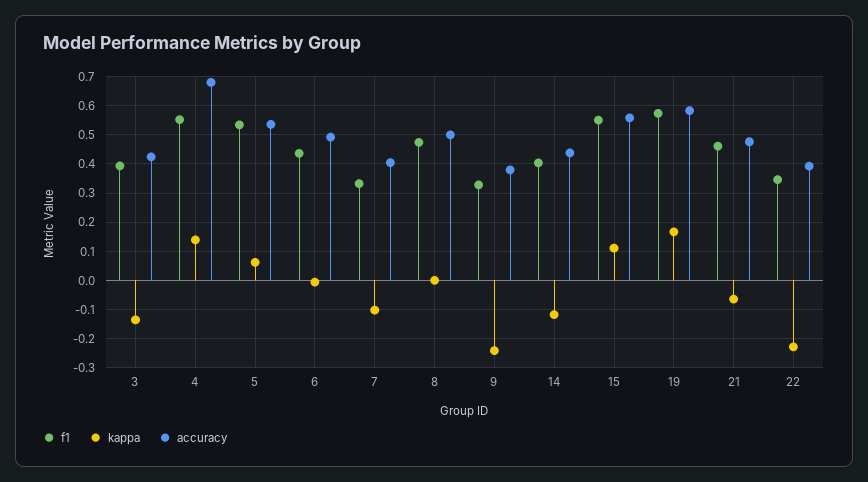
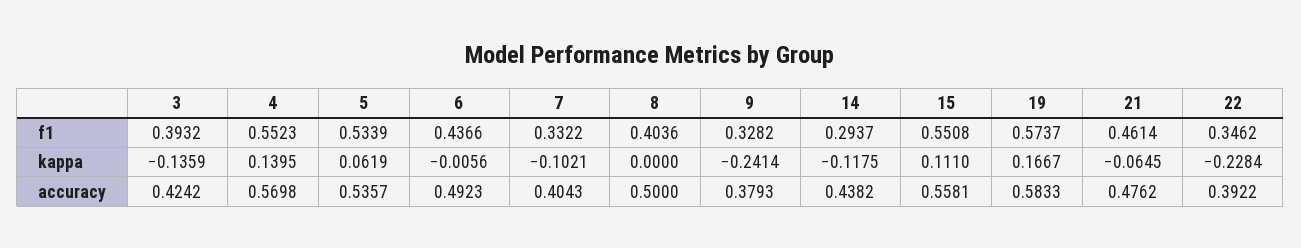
  {
    "f1": {
      "3": 0.3932,
      "4": 0.5523,
      "5": 0.5339,
      "6": 0.4366,
      "7": 0.3322,
-     "8": 0.475,
+     "8": 0.4036,
      "9": 0.3282,
-     "14": 0.4,
+     "14": 0.2937,
      "15": 0.5508,
      "19": 0.5737,
      "21": 0.4614,
      "22": 0.3462
    },
    "kappa": {
      "3": -0.1359,
      "4": 0.1395,
      "5": 0.0619,
      "6": -0.0056,
      "7": -0.1021,
      "8": 0,
      "9": -0.2414,
      "14": -0.1175,
      "15": 0.111,
      "19": 0.1667,
      "21": -0.0645,
      "22": -0.2284
    },
    "accuracy": {
      "3": 0.4242,
-     "4": 0.675,
+     "4": 0.5698,
      "5": 0.5357,
      "6": 0.4923,
      "7": 0.4043,
      "8": 0.5,
      "9": 0.3793,
      "14": 0.4382,
      "15": 0.5581,
      "19": 0.5833,
      "21": 0.4762,
      "22": 0.3922
    }
  }

